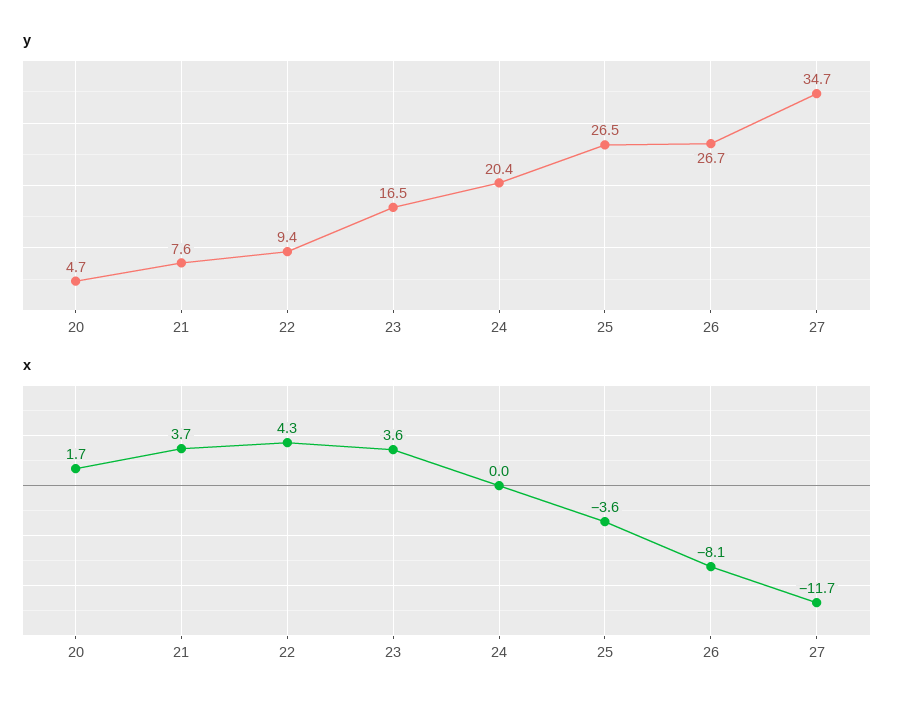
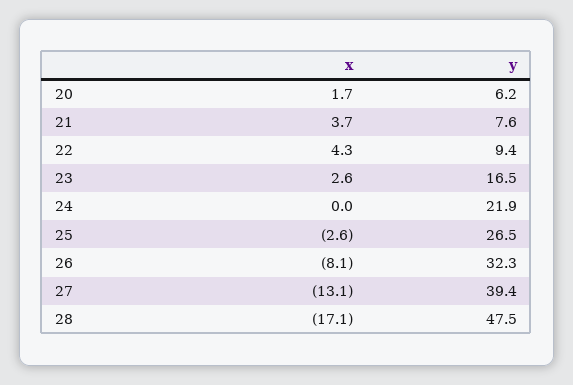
  {
    "y": {
-     "20": 4.7,
+     "20": 6.2,
      "21": 7.6,
      "22": 9.4,
      "23": 16.5,
-     "24": 20.4,
+     "24": 21.9,
      "25": 26.5,
-     "26": 26.7,
+     "26": 32.3,
-     "27": 34.7
+     "27": 39.4,
+     "28": 47.5
    },
    "x": {
      "20": 1.7,
      "21": 3.7,
      "22": 4.3,
-     "23": 3.6,
+     "23": 2.6,
      "24": 0,
-     "25": -3.6,
+     "25": -2.6,
      "26": -8.1,
-     "27": -11.7
+     "27": -13.1,
+     "28": -17.1
    }
  }

